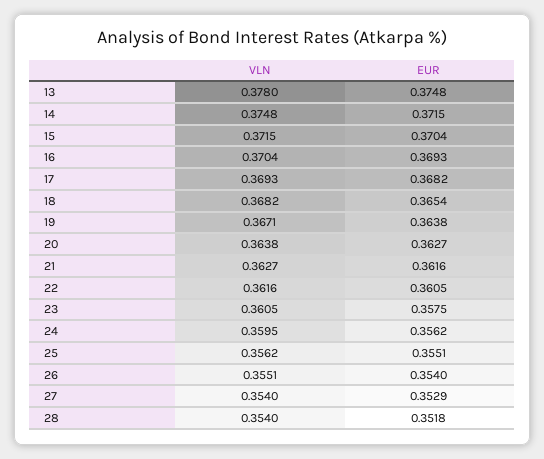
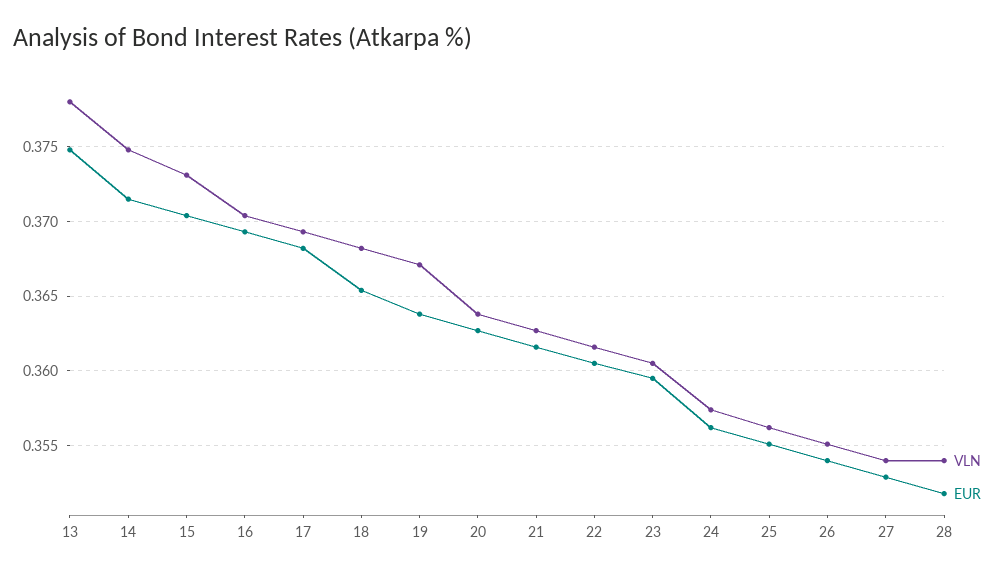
  {
    "VLN": {
      "13": 0.378,
      "14": 0.3748,
-     "15": 0.3715,
+     "15": 0.373,
      "16": 0.3704,
      "17": 0.3693,
      "18": 0.3682,
      "19": 0.3671,
      "20": 0.3638,
      "21": 0.3627,
      "22": 0.3616,
      "23": 0.3605,
-     "24": 0.3595,
+     "24": 0.3575,
      "25": 0.3562,
      "26": 0.3551,
      "27": 0.354,
      "28": 0.354
    },
    "EUR": {
      "13": 0.3748,
      "14": 0.3715,
      "15": 0.3704,
      "16": 0.3693,
      "17": 0.3682,
      "18": 0.3654,
      "19": 0.3638,
      "20": 0.3627,
      "21": 0.3616,
      "22": 0.3605,
-     "23": 0.3575,
+     "23": 0.3595,
      "24": 0.3562,
      "25": 0.3551,
      "26": 0.354,
      "27": 0.3529,
      "28": 0.3518
    }
  }

